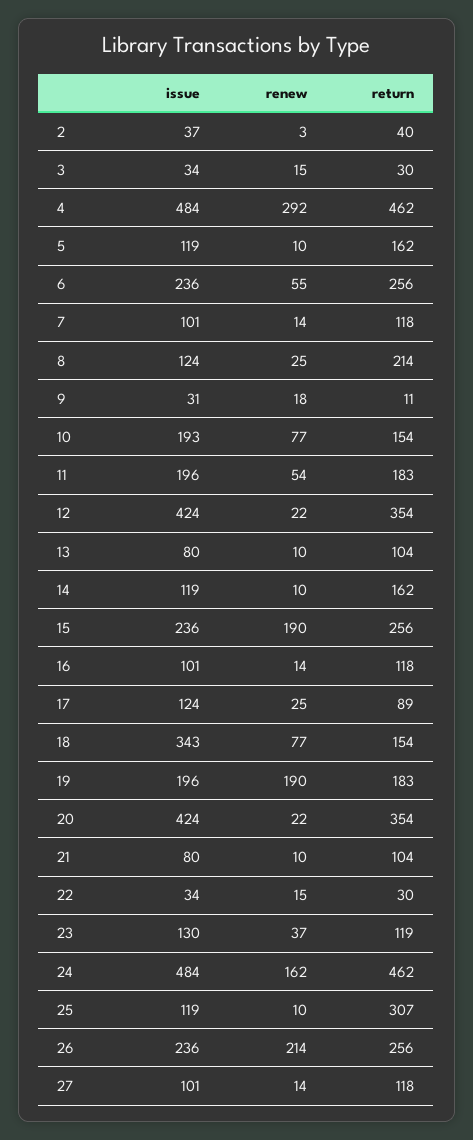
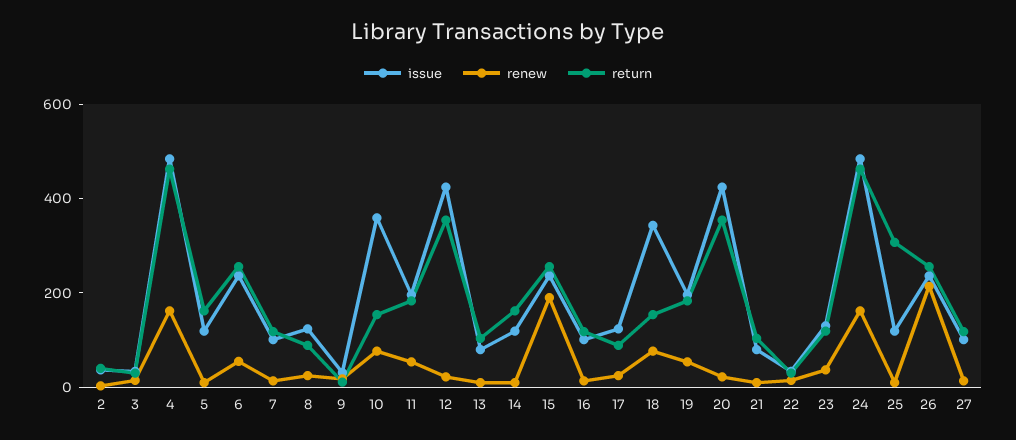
  {
    "issue": {
      "2": 37,
      "3": 34,
      "4": 484,
      "5": 119,
      "6": 236,
      "7": 101,
      "8": 124,
      "9": 31,
-     "10": 193,
+     "10": 350,
      "11": 196,
      "12": 424,
      "13": 80,
      "14": 119,
      "15": 236,
      "16": 101,
      "17": 124,
      "18": 343,
      "19": 196,
      "20": 424,
      "21": 80,
      "22": 34,
      "23": 130,
      "24": 484,
      "25": 119,
      "26": 236,
      "27": 101
    },
    "renew": {
      "2": 3,
      "3": 15,
-     "4": 292,
+     "4": 150,
      "5": 10,
      "6": 55,
      "7": 14,
      "8": 25,
      "9": 18,
      "10": 77,
      "11": 54,
      "12": 22,
      "13": 10,
      "14": 10,
      "15": 190,
      "16": 14,
      "17": 25,
      "18": 77,
-     "19": 190,
+     "19": 50,
      "20": 22,
      "21": 10,
      "22": 15,
      "23": 37,
      "24": 162,
      "25": 10,
      "26": 214,
      "27": 14
    },
    "return": {
      "2": 40,
      "3": 30,
      "4": 462,
      "5": 162,
      "6": 256,
      "7": 118,
-     "8": 214,
+     "8": 100,
      "9": 11,
      "10": 154,
      "11": 183,
      "12": 354,
      "13": 104,
      "14": 162,
      "15": 256,
      "16": 118,
      "17": 89,
      "18": 154,
      "19": 183,
      "20": 354,
      "21": 104,
      "22": 30,
      "23": 119,
      "24": 462,
      "25": 307,
      "26": 256,
      "27": 118
    }
  }

